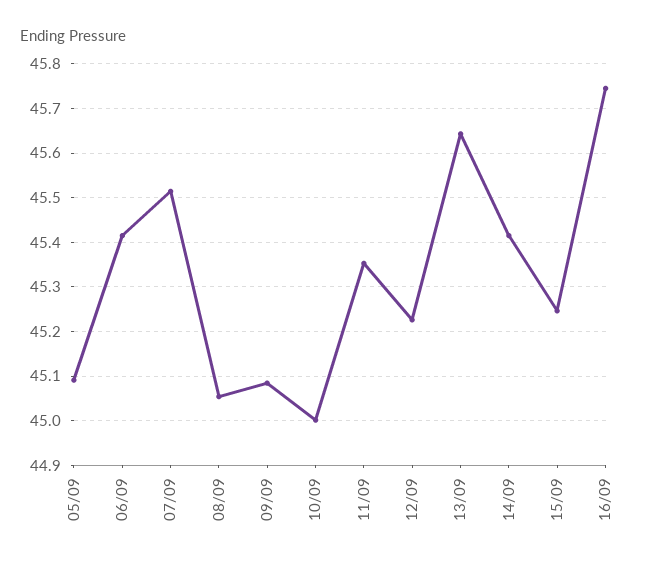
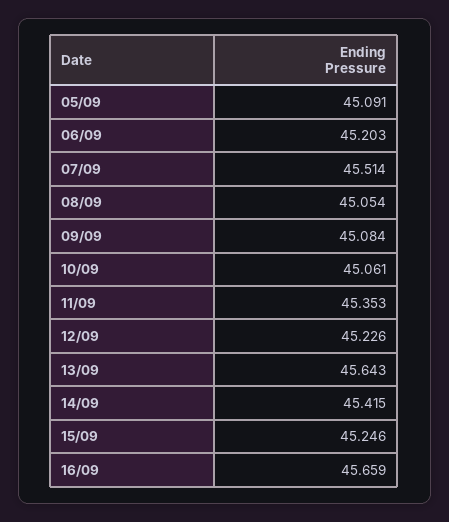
  {
    "05/09": 45.091,
-   "06/09": 45.42,
+   "06/09": 45.203,
    "07/09": 45.514,
    "08/09": 45.054,
    "09/09": 45.084,
-   "10/09": 45,
+   "10/09": 45.061,
    "11/09": 45.353,
    "12/09": 45.226,
    "13/09": 45.643,
    "14/09": 45.415,
    "15/09": 45.246,
-   "16/09": 45.74
+   "16/09": 45.659
  }

